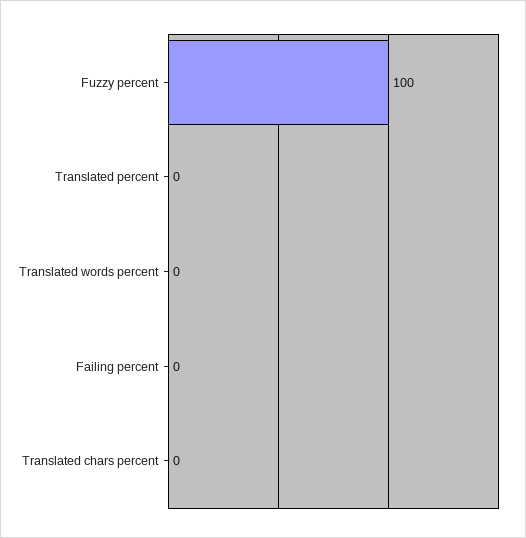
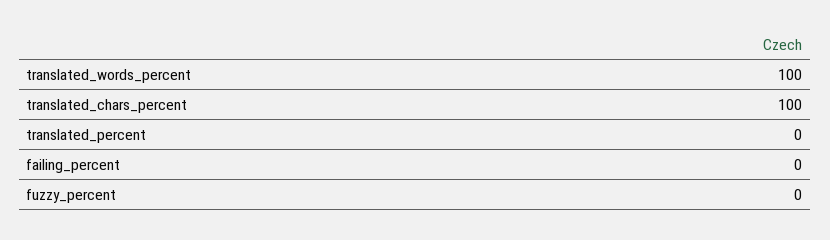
  {
-   "Fuzzy percent": 100,
+   "Fuzzy percent": 0,
    "Translated percent": 0,
-   "Translated words percent": 0,
+   "Translated words percent": 100,
    "Failing percent": 0,
-   "Translated chars percent": 0
+   "Translated chars percent": 100
  }

